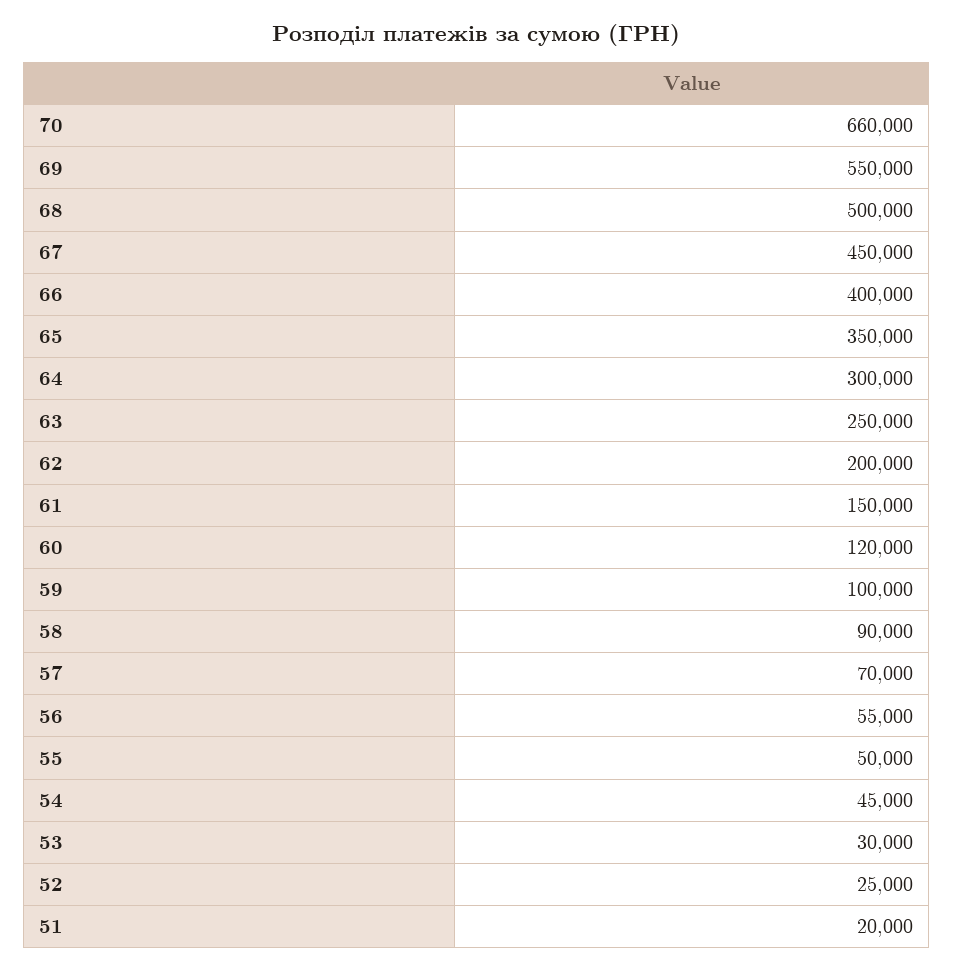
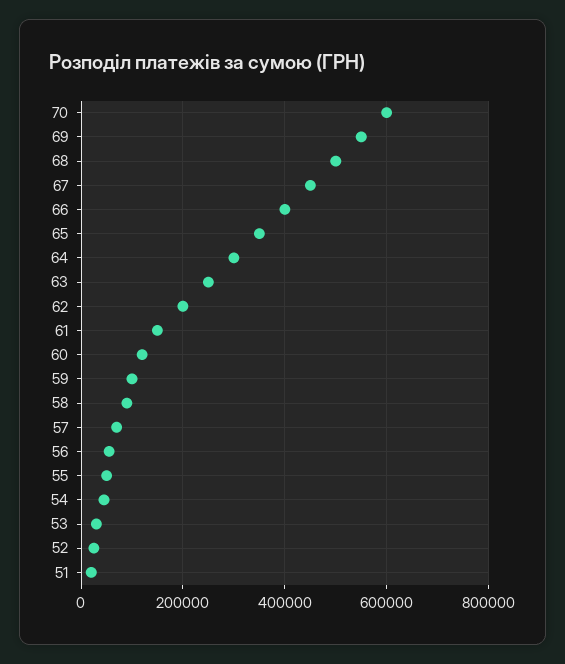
  {
-   "70": 660000,
+   "70": 600000,
    "69": 550000,
    "68": 500000,
    "67": 450000,
    "66": 400000,
    "65": 350000,
    "64": 300000,
    "63": 250000,
    "62": 200000,
    "61": 150000,
    "60": 120000,
    "59": 100000,
    "58": 90000,
    "57": 70000,
    "56": 55000,
    "55": 50000,
    "54": 45000,
    "53": 30000,
    "52": 25000,
    "51": 20000
  }

